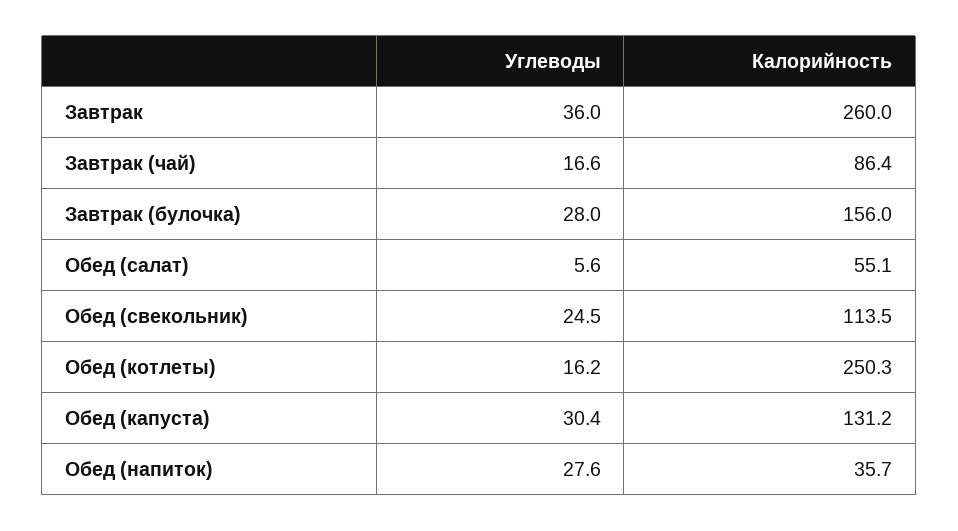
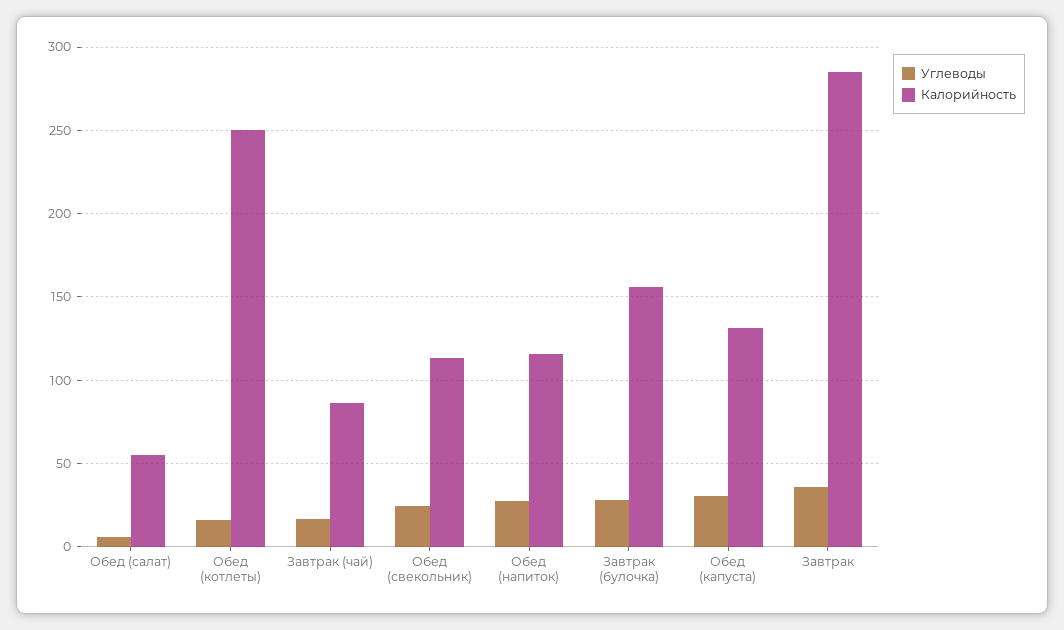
  {
    "Углеводы": {
      "Завтрак": 36,
      "Завтрак (чай)": 16.6,
      "Завтрак (булочка)": 28,
      "Обед (салат)": 5.6,
      "Обед (свекольник)": 24.5,
      "Обед (котлеты)": 16.2,
      "Обед (капуста)": 30.4,
      "Обед (напиток)": 27.6
    },
    "Калорийность": {
-     "Завтрак": 260,
+     "Завтрак": 285,
      "Завтрак (чай)": 86.4,
      "Завтрак (булочка)": 156,
      "Обед (салат)": 55.1,
      "Обед (свекольник)": 113.5,
      "Обед (котлеты)": 250.3,
      "Обед (капуста)": 131.2,
-     "Обед (напиток)": 35.7
+     "Обед (напиток)": 115
    }
  }

